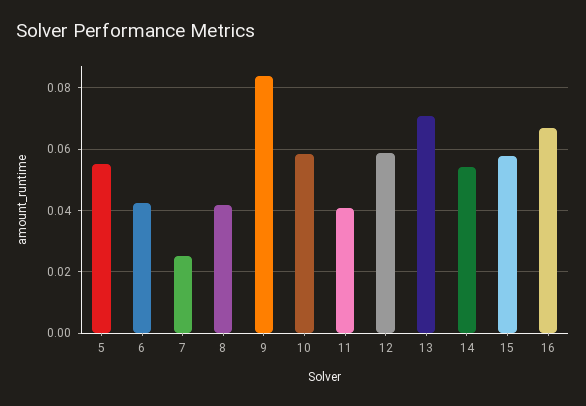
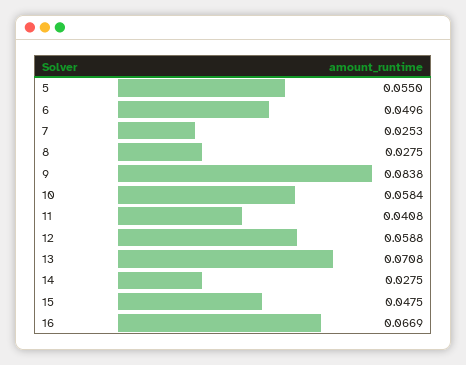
  {
    "5": 0.055,
-   "6": 0.042,
+   "6": 0.0496,
    "7": 0.0253,
-   "8": 0.042,
+   "8": 0.0275,
    "9": 0.0838,
    "10": 0.0584,
    "11": 0.0408,
    "12": 0.0588,
    "13": 0.0708,
-   "14": 0.054,
+   "14": 0.0275,
-   "15": 0.058,
+   "15": 0.0475,
    "16": 0.0669
  }

